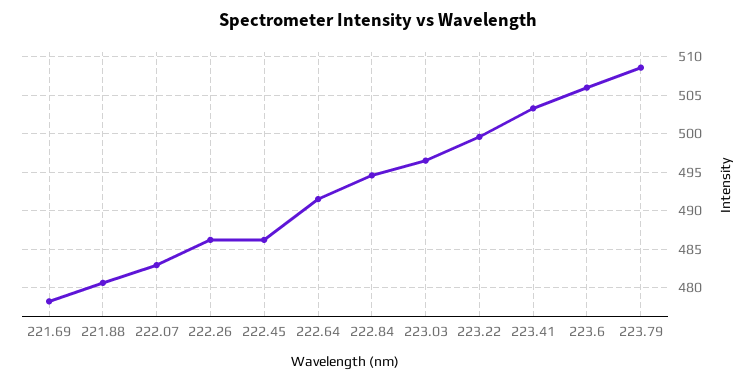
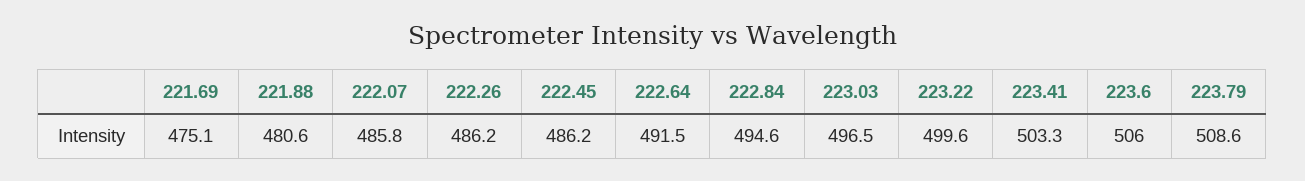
  {
-   "221.69": 478,
+   "221.69": 475.1,
    "221.88": 480.6,
-   "222.07": 483,
+   "222.07": 485.8,
    "222.26": 486.2,
    "222.45": 486.2,
    "222.64": 491.5,
    "222.84": 494.6,
    "223.03": 496.5,
    "223.22": 499.6,
    "223.41": 503.3,
    "223.6": 506,
    "223.79": 508.6
  }

